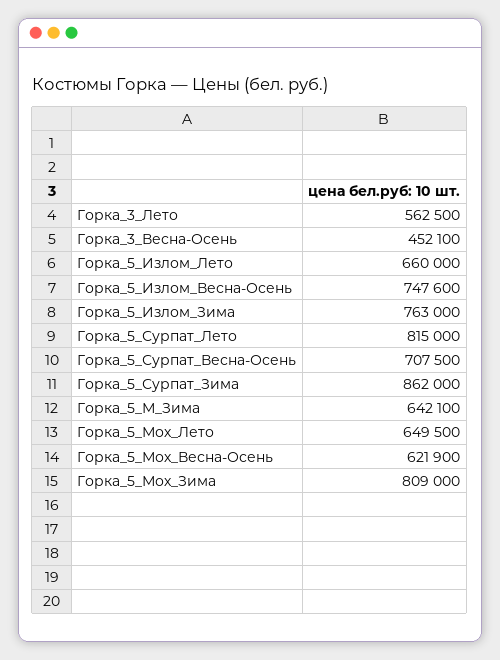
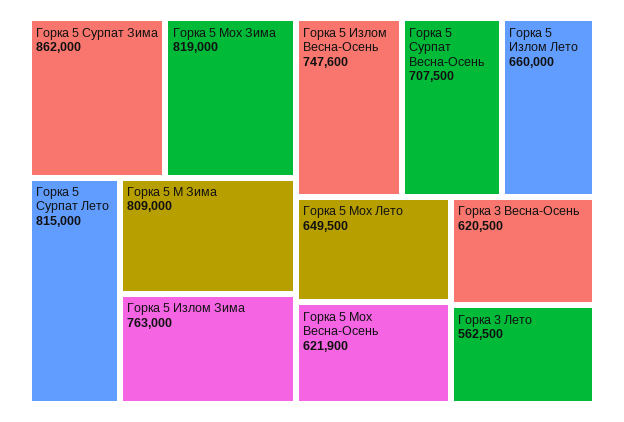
  {
    "Горка_3_Лето": 562500,
-   "Горка_3_Весна-Осень": 452100,
+   "Горка_3_Весна-Осень": 620500,
    "Горка_5_Излом_Лето": 660000,
    "Горка_5_Излом_Весна-Осень": 747600,
    "Горка_5_Излом_Зима": 763000,
    "Горка_5_Сурпат_Лето": 815000,
    "Горка_5_Сурпат_Весна-Осень": 707500,
    "Горка_5_Сурпат_Зима": 862000,
-   "Горка_5_М_Зима": 642100,
+   "Горка_5_М_Зима": 809000,
    "Горка_5_Мох_Лето": 649500,
    "Горка_5_Мох_Весна-Осень": 621900,
-   "Горка_5_Мох_Зима": 809000
+   "Горка_5_Мох_Зима": 819000
  }

